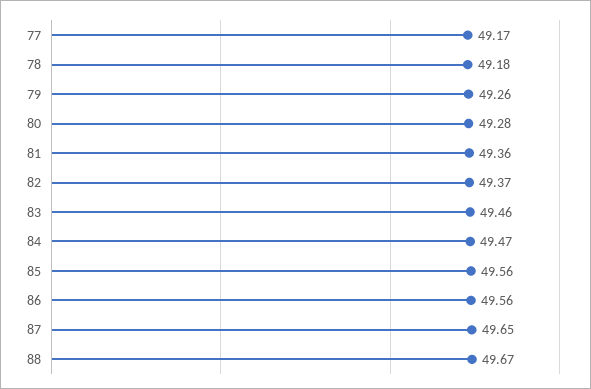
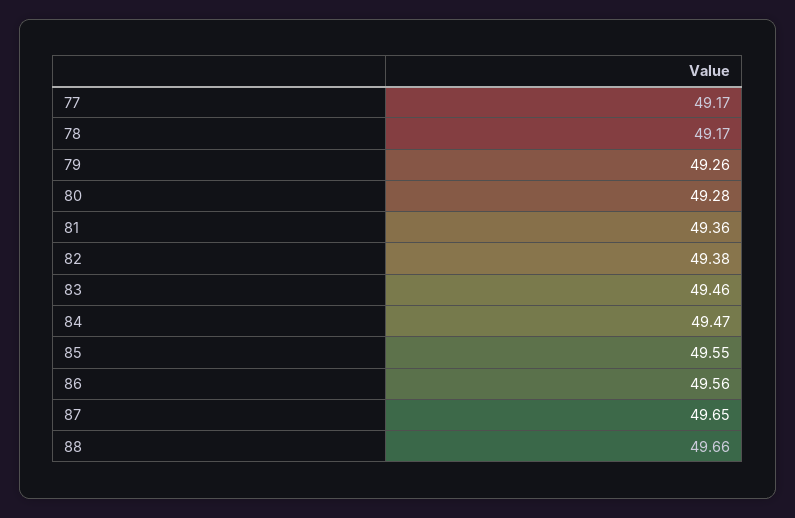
  {
    "77": 49.17,
-   "78": 49.18,
+   "78": 49.17,
    "79": 49.26,
    "80": 49.28,
    "81": 49.36,
-   "82": 49.37,
+   "82": 49.38,
    "83": 49.46,
    "84": 49.47,
-   "85": 49.56,
+   "85": 49.55,
    "86": 49.56,
    "87": 49.65,
-   "88": 49.67
+   "88": 49.66
  }

